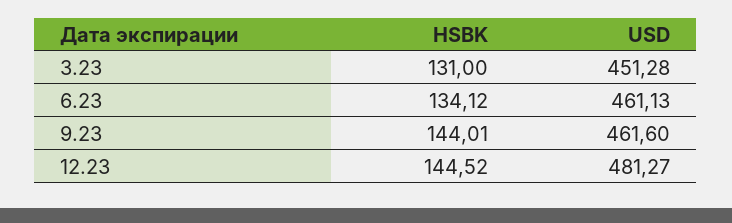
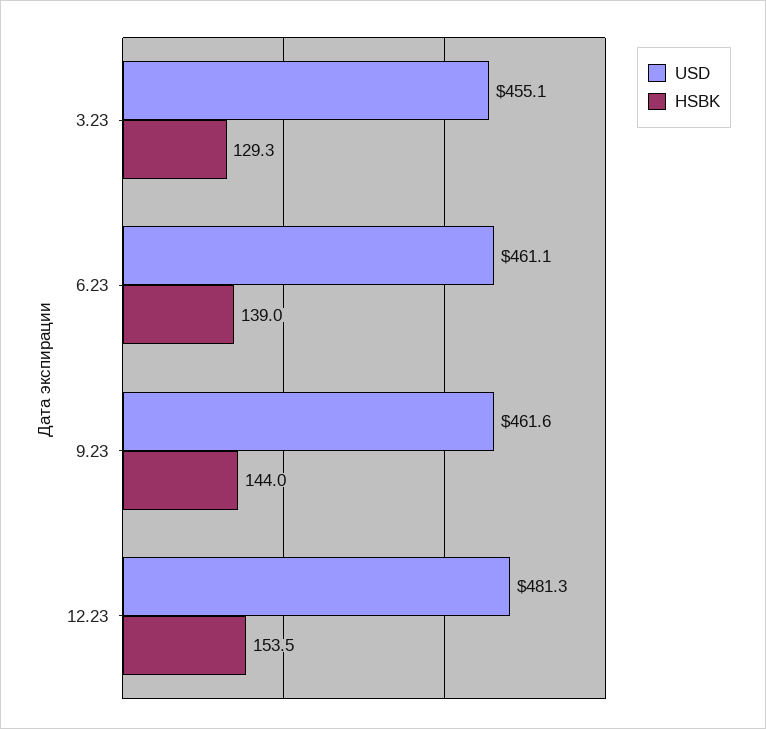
  {
    "HSBK": {
-     "3.23": 131,
+     "3.23": 129.3,
-     "6.23": 134.12,
+     "6.23": 139,
      "9.23": 144.01,
-     "12.23": 144.52
+     "12.23": 153.5
    },
    "USD": {
-     "3.23": 451.28,
+     "3.23": 455.1,
      "6.23": 461.13,
      "9.23": 461.6,
      "12.23": 481.27
    }
  }

